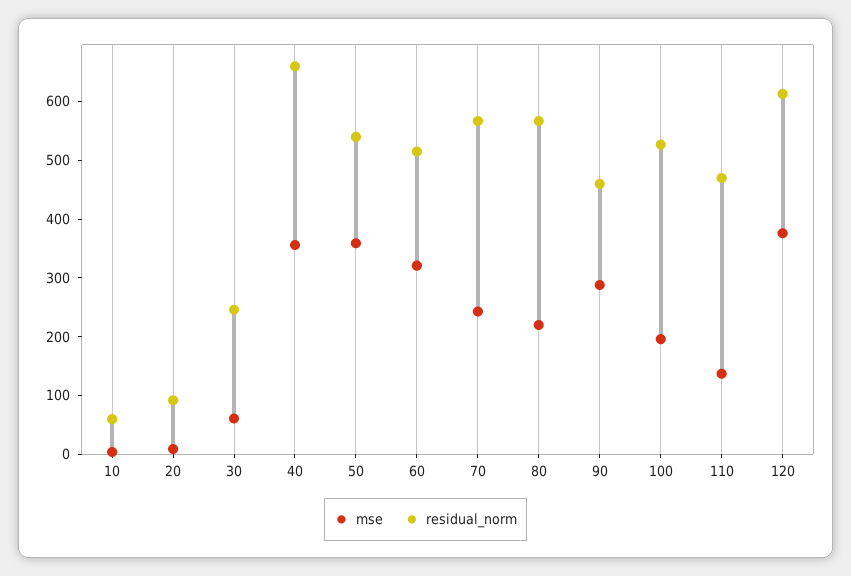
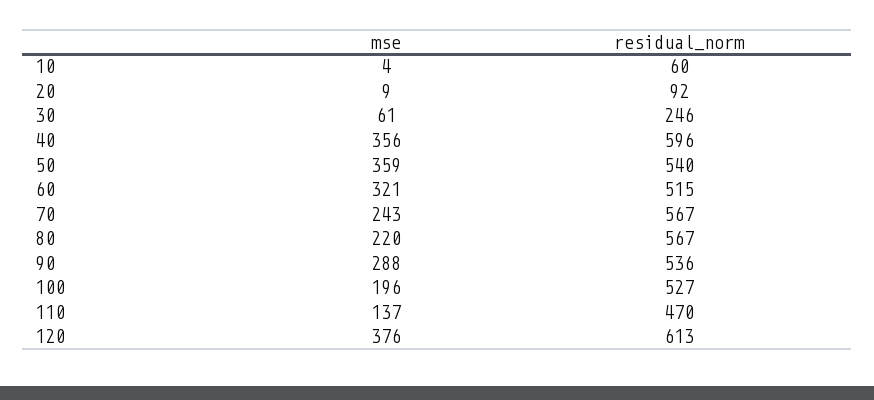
  {
    "mse": {
      "10": 4,
      "20": 9,
      "30": 61,
      "40": 356,
      "50": 359,
      "60": 321,
      "70": 243,
      "80": 220,
      "90": 288,
      "100": 196,
      "110": 137,
      "120": 376
    },
    "residual_norm": {
      "10": 60,
      "20": 92,
      "30": 246,
-     "40": 660,
+     "40": 596,
      "50": 540,
      "60": 515,
      "70": 567,
      "80": 567,
-     "90": 460,
+     "90": 536,
      "100": 527,
      "110": 470,
      "120": 613
    }
  }

